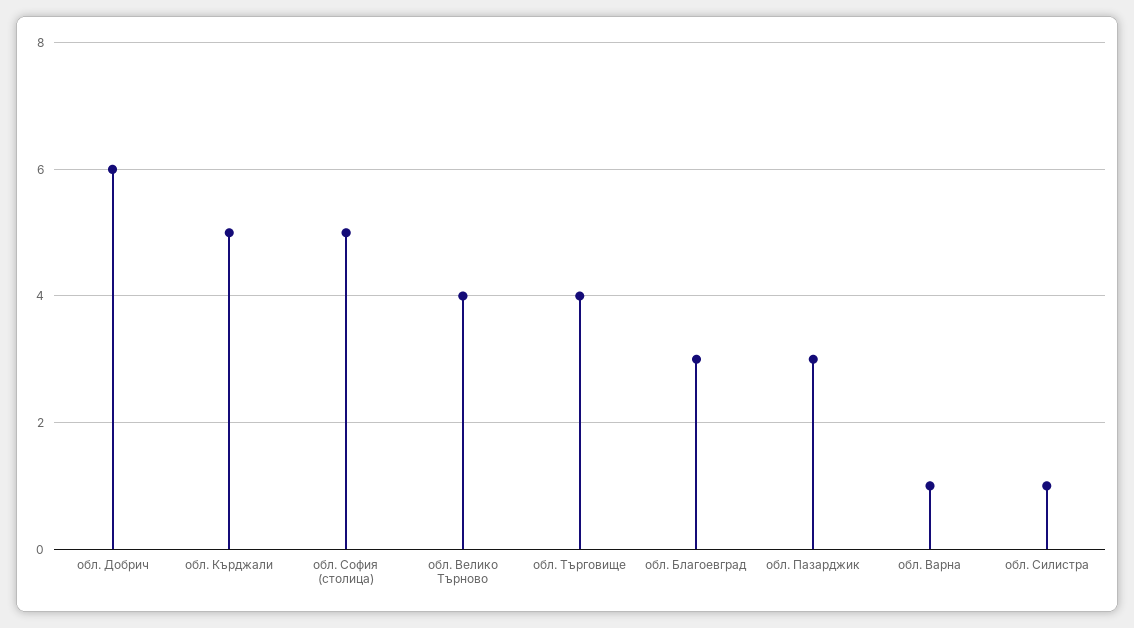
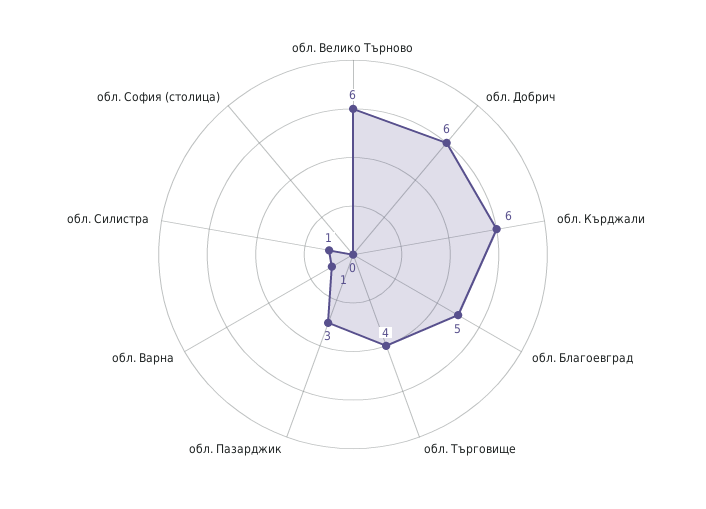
  {
    "обл. Добрич": 6,
-   "обл. Кърджали": 5,
+   "обл. Кърджали": 6,
-   "обл. София (столица)": 5,
+   "обл. София (столица)": 0,
-   "обл. Велико Търново": 4,
+   "обл. Велико Търново": 6,
    "обл. Търговище": 4,
-   "обл. Благоевград": 3,
+   "обл. Благоевград": 5,
    "обл. Пазарджик": 3,
    "обл. Варна": 1,
    "обл. Силистра": 1
  }

